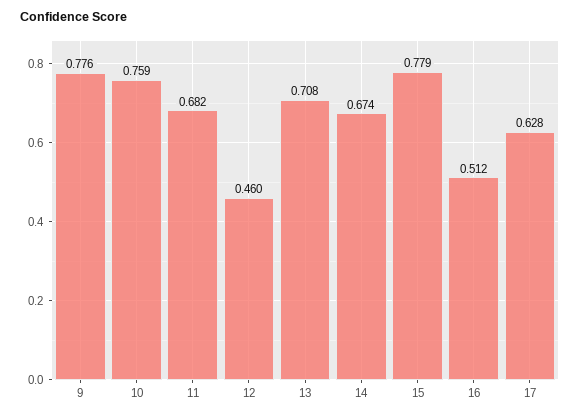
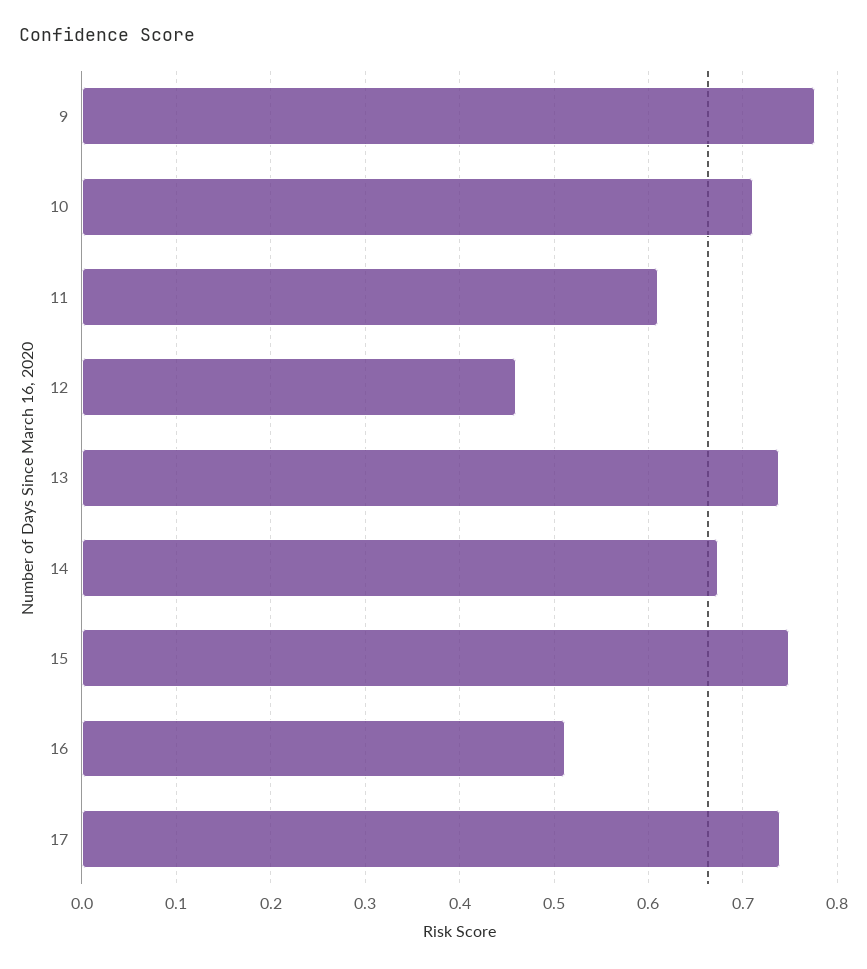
  {
    "9": 0.776,
-   "10": 0.759,
+   "10": 0.71,
-   "11": 0.682,
+   "11": 0.61,
    "12": 0.46,
-   "13": 0.708,
+   "13": 0.74,
    "14": 0.674,
-   "15": 0.779,
+   "15": 0.75,
    "16": 0.512,
-   "17": 0.628
+   "17": 0.74
  }

